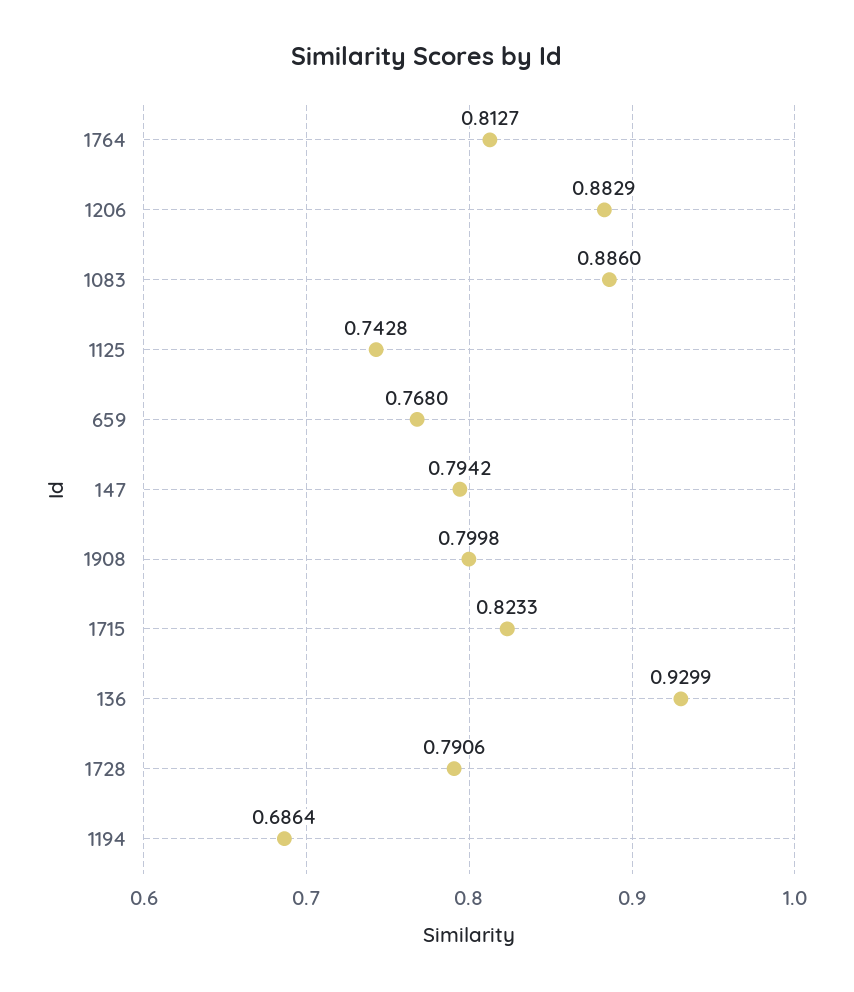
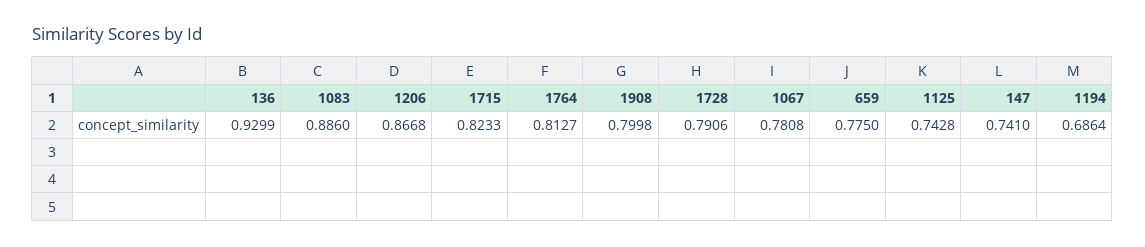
  {
    "1764": 0.8127,
-   "1206": 0.8829,
+   "1206": 0.8668,
    "1083": 0.886,
    "1125": 0.7428,
-   "659": 0.768,
+   "659": 0.775,
-   "147": 0.7942,
+   "147": 0.741,
    "1908": 0.7998,
    "1715": 0.8233,
    "136": 0.9299,
    "1728": 0.7906,
-   "1194": 0.6864
+   "1194": 0.6864,
+   "1067": 0.7808
  }

